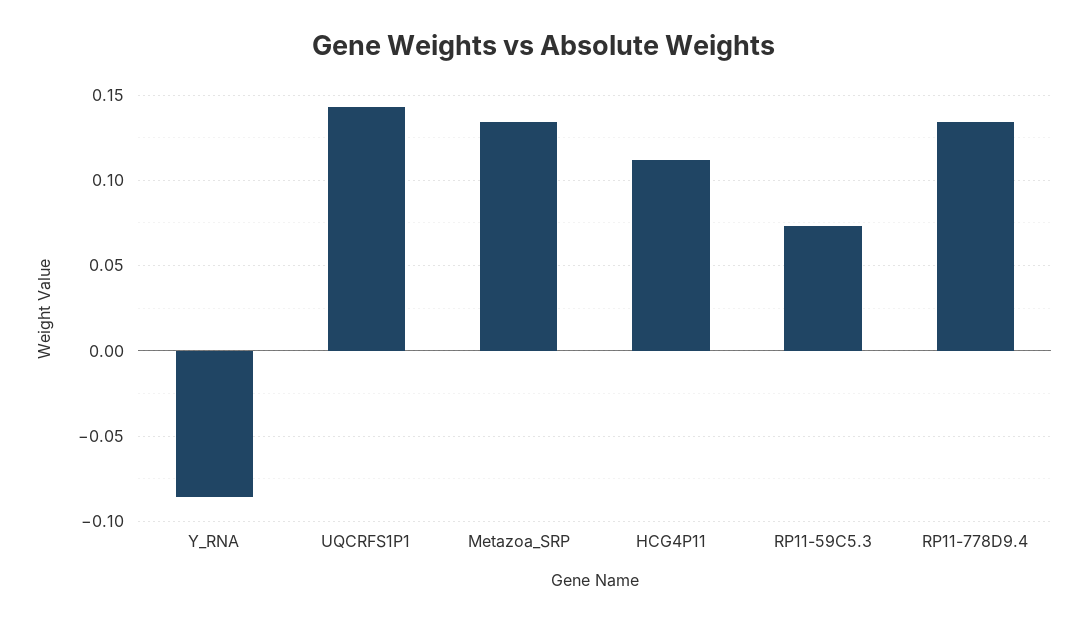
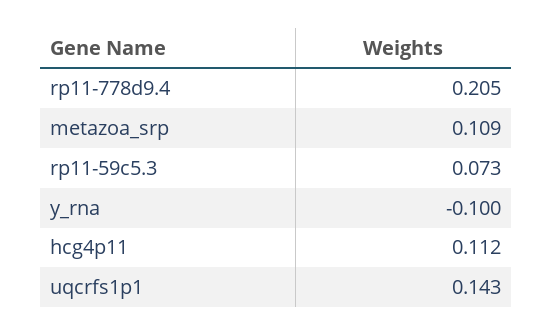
  {
-   "Y_RNA": -0.085,
+   "Y_RNA": -0.1,
    "UQCRFS1P1": 0.143,
-   "Metazoa_SRP": 0.135,
+   "Metazoa_SRP": 0.109,
    "HCG4P11": 0.112,
    "RP11-59C5.3": 0.073,
-   "RP11-778D9.4": 0.135
+   "RP11-778D9.4": 0.205
  }

